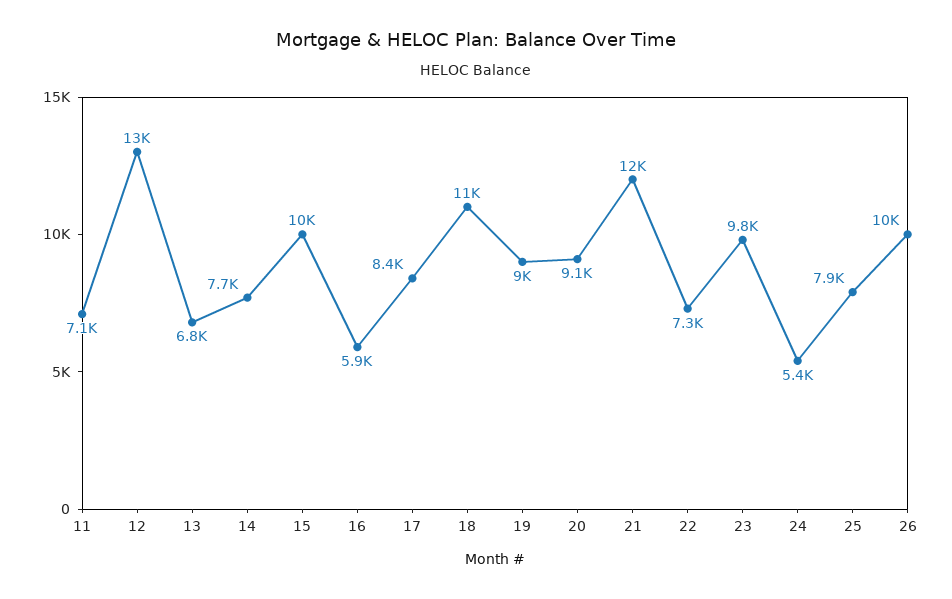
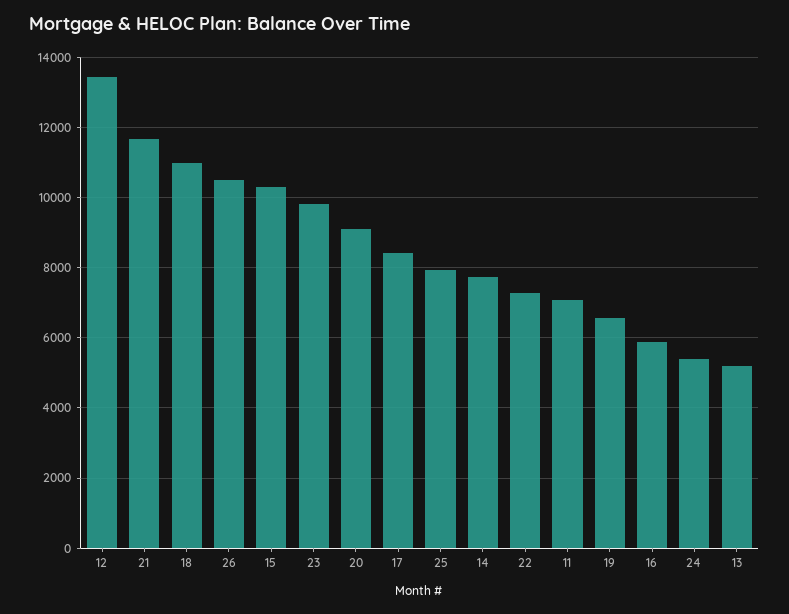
  {
    "11": 7100,
    "12": 13000,
-   "13": 6800,
+   "13": 5200,
    "14": 7700,
    "15": 10000,
    "16": 5900,
    "17": 8400,
    "18": 11000,
-   "19": 9000,
+   "19": 6600,
    "20": 9100,
    "21": 12000,
    "22": 7300,
    "23": 9800,
    "24": 5400,
    "25": 7900,
    "26": 10000
  }

